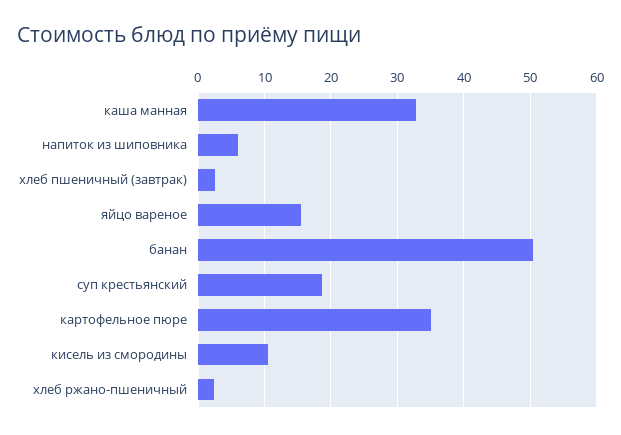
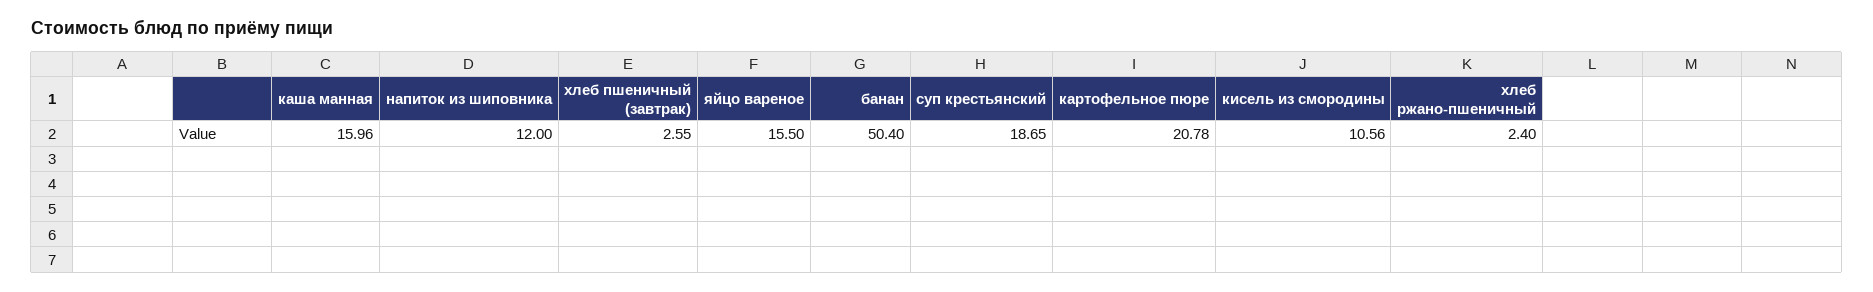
  {
-   "каша манная": 33,
+   "каша манная": 15.96,
-   "напиток из шиповника": 6,
+   "напиток из шиповника": 12,
    "хлеб пшеничный (завтрак)": 2.55,
    "яйцо вареное": 15.5,
    "банан": 50.4,
    "суп крестьянский": 18.65,
-   "картофельное пюре": 35,
+   "картофельное пюре": 20.78,
    "кисель из смородины": 10.56,
    "хлеб ржано-пшеничный": 2.4
  }

